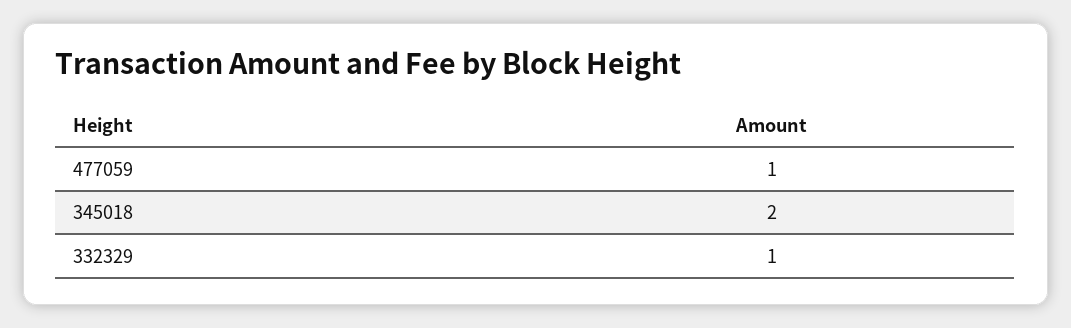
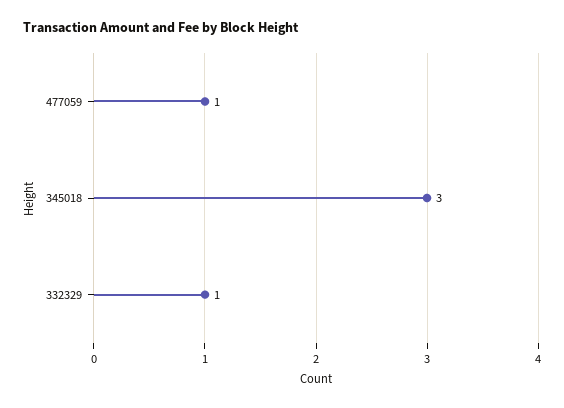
  {
    "477059": 1,
-   "345018": 2,
+   "345018": 3,
    "332329": 1
  }

